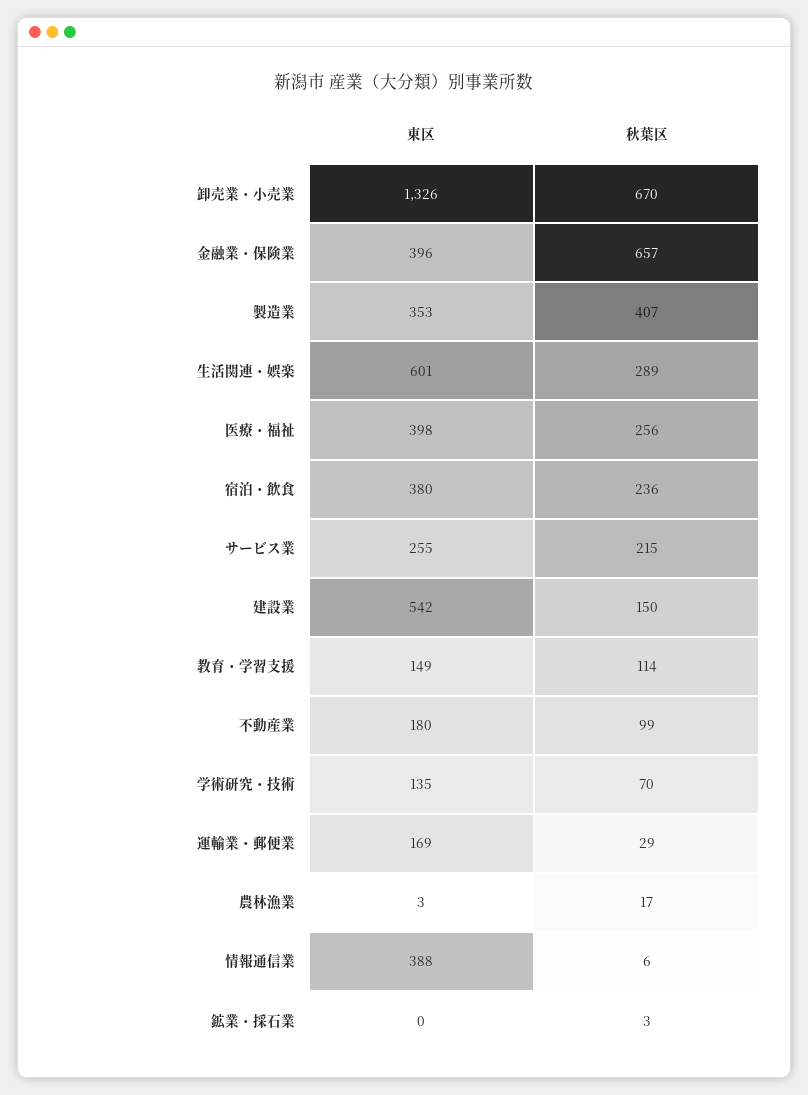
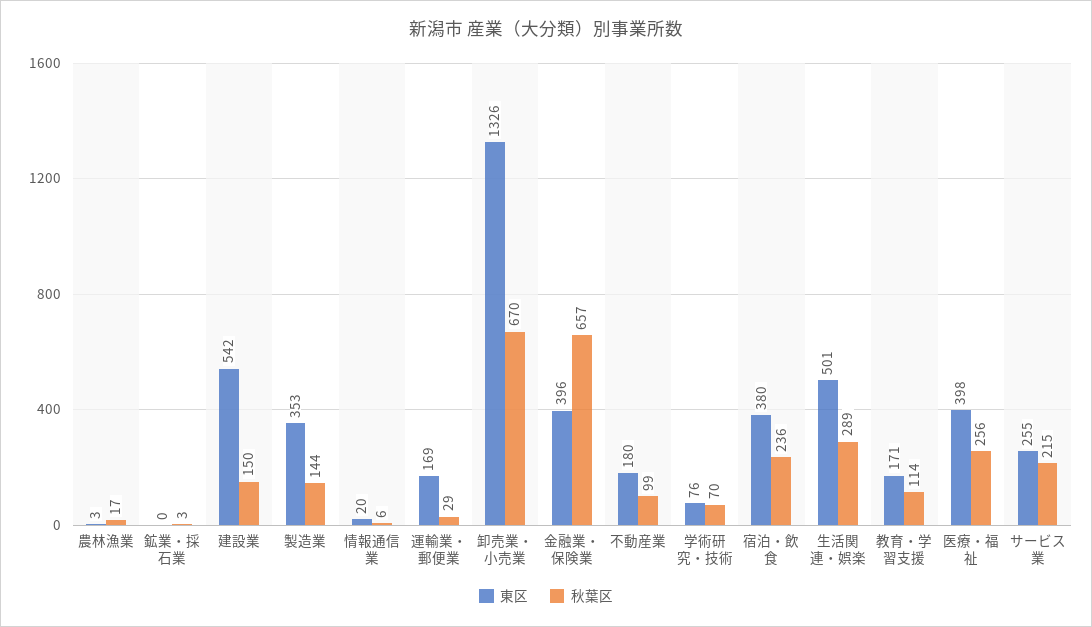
  {
    "東区": {
      "卸売業・小売業": 1326,
      "金融業・保険業": 396,
      "製造業": 353,
-     "生活関連・娯楽": 601,
+     "生活関連・娯楽": 501,
      "医療・福祉": 398,
      "宿泊・飲食": 380,
      "サービス業": 255,
      "建設業": 542,
-     "教育・学習支援": 149,
+     "教育・学習支援": 171,
      "不動産業": 180,
-     "学術研究・技術": 135,
+     "学術研究・技術": 76,
      "運輸業・郵便業": 169,
      "農林漁業": 3,
-     "情報通信業": 388,
+     "情報通信業": 20,
      "鉱業・採石業": 0
    },
    "秋葉区": {
      "卸売業・小売業": 670,
      "金融業・保険業": 657,
-     "製造業": 407,
+     "製造業": 144,
      "生活関連・娯楽": 289,
      "医療・福祉": 256,
      "宿泊・飲食": 236,
      "サービス業": 215,
      "建設業": 150,
      "教育・学習支援": 114,
      "不動産業": 99,
      "学術研究・技術": 70,
      "運輸業・郵便業": 29,
      "農林漁業": 17,
      "情報通信業": 6,
      "鉱業・採石業": 3
    }
  }

